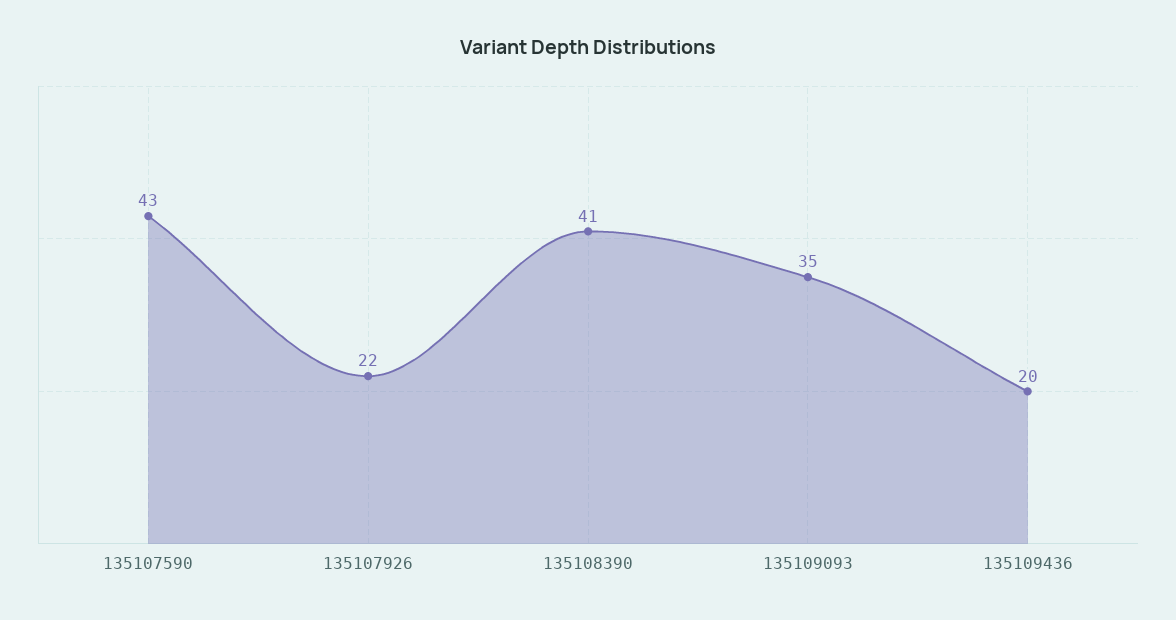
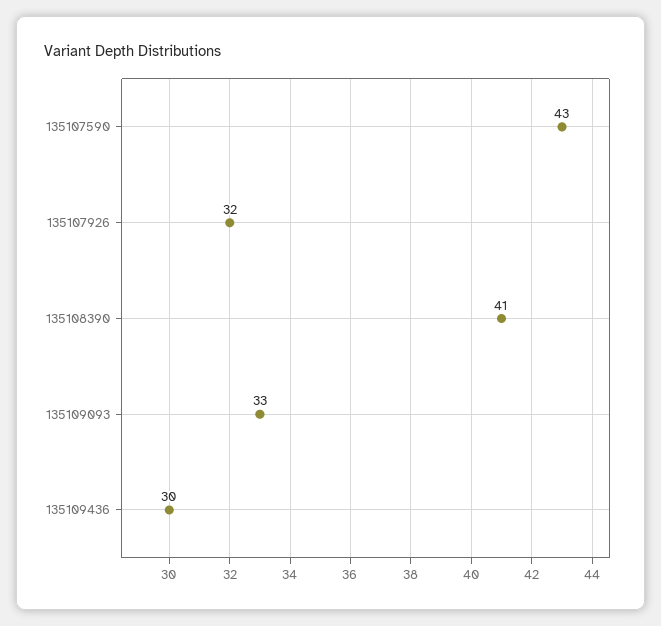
  {
    "135107590": 43,
-   "135107926": 22,
+   "135107926": 32,
    "135108390": 41,
-   "135109093": 35,
+   "135109093": 33,
-   "135109436": 20
+   "135109436": 30
  }

